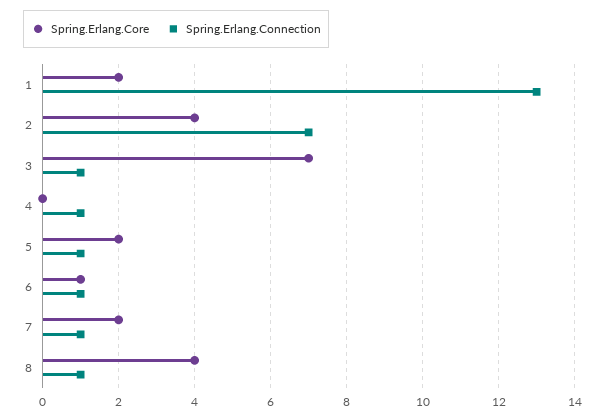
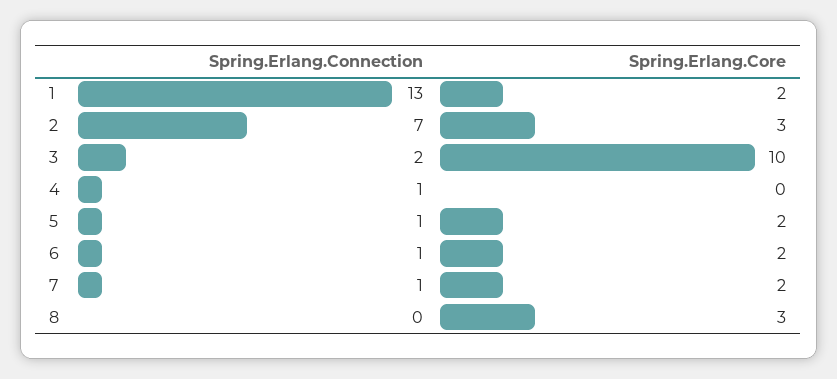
  {
    "Spring.Erlang.Core": {
      "1": 2,
-     "2": 4,
+     "2": 3,
-     "3": 7,
+     "3": 10,
      "4": 0,
      "5": 2,
-     "6": 1,
+     "6": 2,
      "7": 2,
-     "8": 4
+     "8": 3
    },
    "Spring.Erlang.Connection": {
      "1": 13,
      "2": 7,
-     "3": 1,
+     "3": 2,
      "4": 1,
      "5": 1,
      "6": 1,
      "7": 1,
-     "8": 1
+     "8": 0
    }
  }

